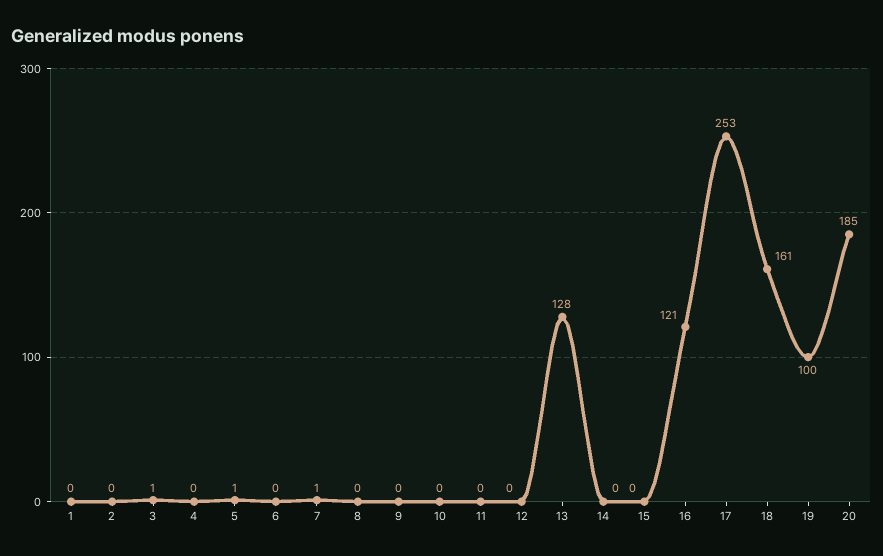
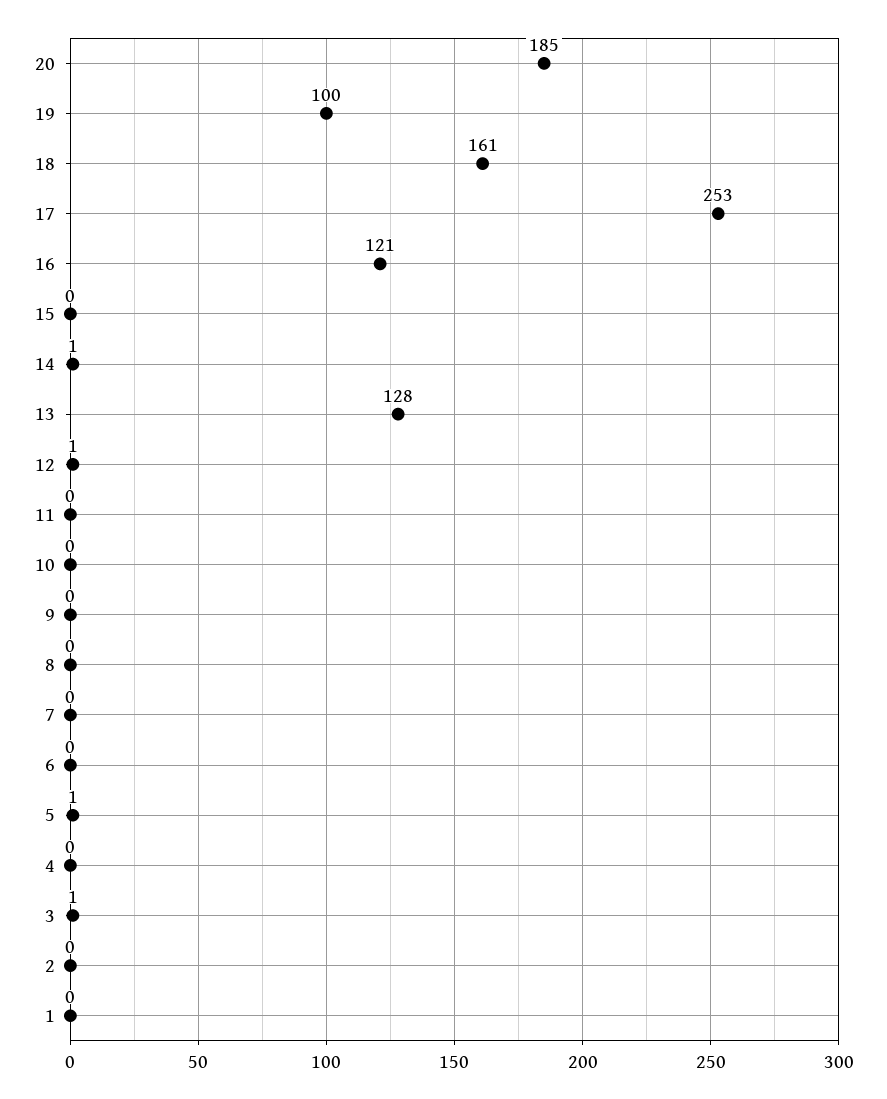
  {
    "1": 0,
    "2": 0,
    "3": 1,
    "4": 0,
    "5": 1,
    "6": 0,
-   "7": 1,
+   "7": 0,
    "8": 0,
    "9": 0,
    "10": 0,
    "11": 0,
-   "12": 0,
+   "12": 1,
    "13": 128,
-   "14": 0,
+   "14": 1,
    "15": 0,
    "16": 121,
    "17": 253,
    "18": 161,
    "19": 100,
    "20": 185
  }

